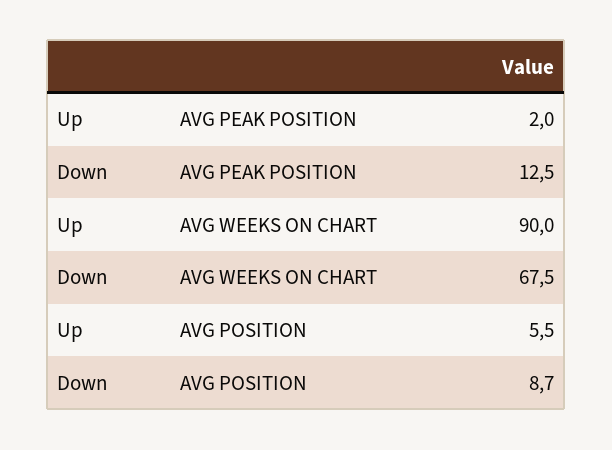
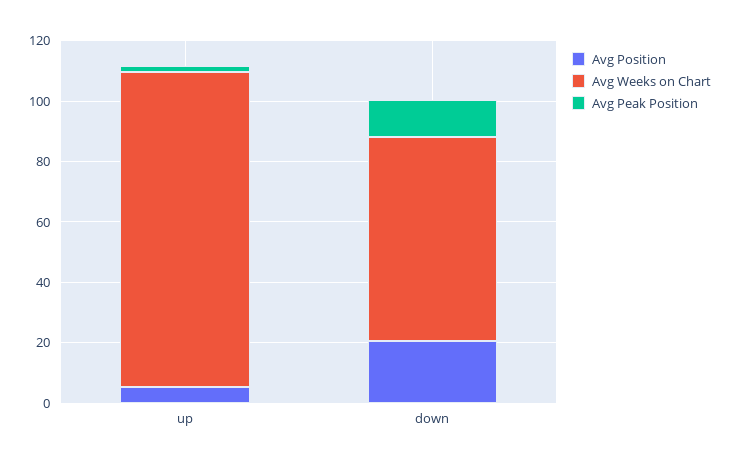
  {
    "AVG PEAK POSITION": {
      "Up": 2,
      "Down": 12.5
    },
    "AVG WEEKS ON CHART": {
-     "Up": 90,
+     "Up": 105,
      "Down": 67.5
    },
    "AVG POSITION": {
      "Up": 5.5,
-     "Down": 8.7
+     "Down": 20
    }
  }

